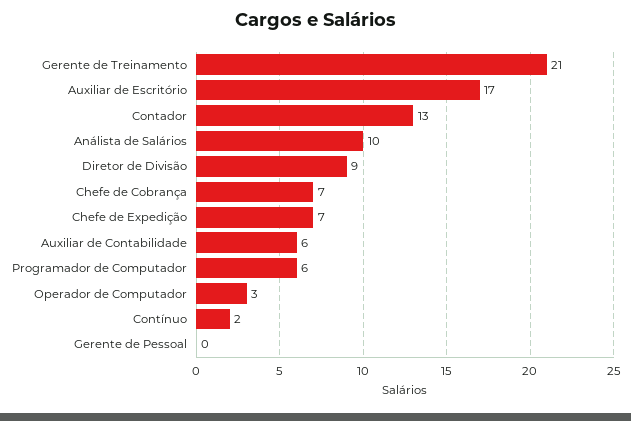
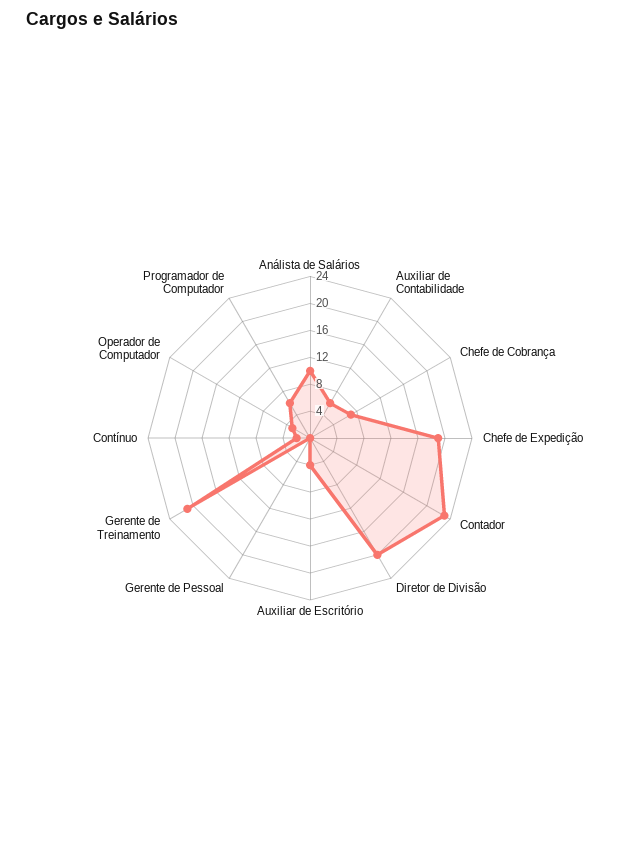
  {
    "Gerente de Treinamento": 21,
-   "Auxiliar de Escritório": 17,
+   "Auxiliar de Escritório": 4,
-   "Contador": 13,
+   "Contador": 24,
    "Análista de Salários": 10,
-   "Diretor de Divisão": 9,
+   "Diretor de Divisão": 20,
    "Chefe de Cobrança": 7,
-   "Chefe de Expedição": 7,
+   "Chefe de Expedição": 20,
    "Auxiliar de Contabilidade": 6,
    "Programador de Computador": 6,
    "Operador de Computador": 3,
    "Contínuo": 2,
    "Gerente de Pessoal": 0
  }

